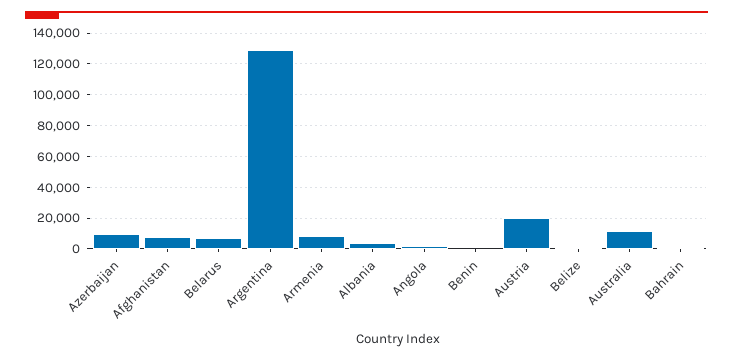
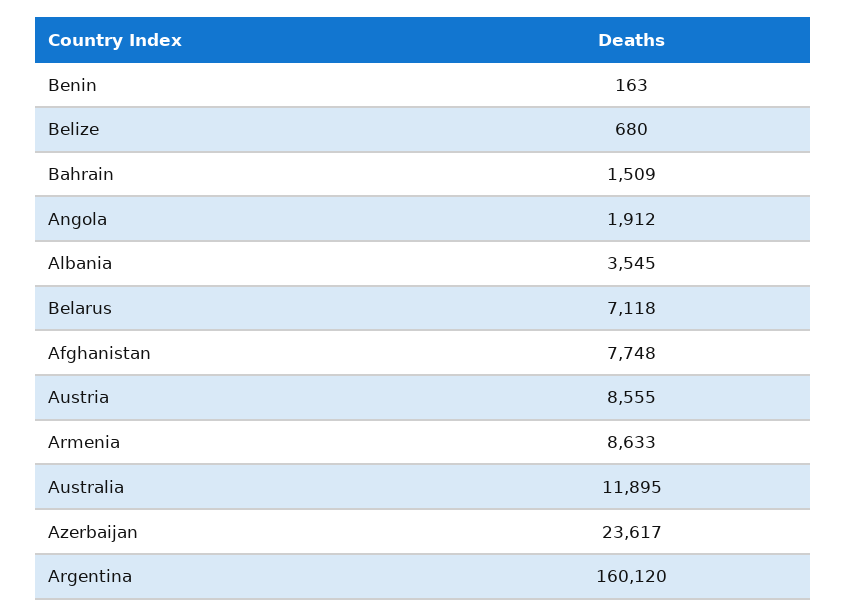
  {
-   "Azerbaijan": 10000,
+   "Azerbaijan": 23617,
    "Afghanistan": 7748,
    "Belarus": 7118,
-   "Argentina": 130000,
+   "Argentina": 160120,
    "Armenia": 8633,
    "Albania": 3545,
    "Angola": 1912,
    "Benin": 163,
-   "Austria": 20000,
+   "Austria": 8555,
    "Belize": 680,
    "Australia": 11895,
    "Bahrain": 1509
  }

